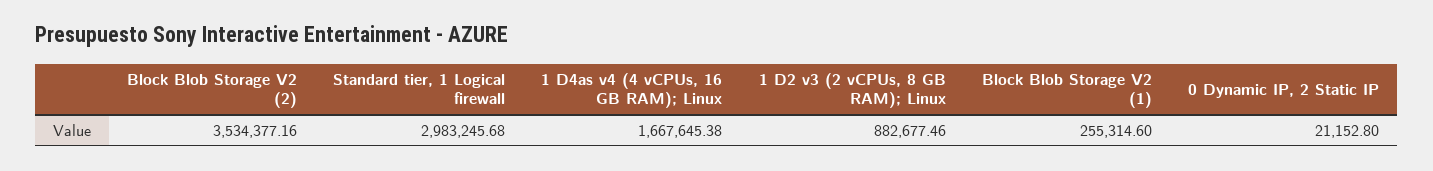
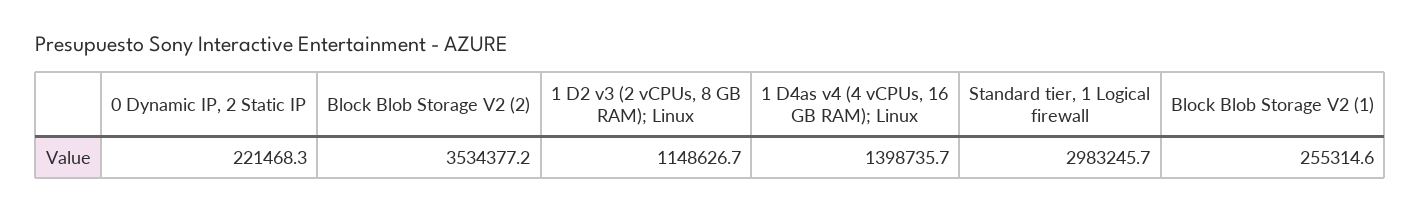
  {
    "Block Blob Storage V2 (2)": 3534377.16,
    "Standard tier, 1 Logical firewall": 2983245.68,
-   "1 D4as v4 (4 vCPUs, 16 GB RAM); Linux": 1667645.38,
+   "1 D4as v4 (4 vCPUs, 16 GB RAM); Linux": 1398735.7,
-   "1 D2 v3 (2 vCPUs, 8 GB RAM); Linux": 882677.46,
+   "1 D2 v3 (2 vCPUs, 8 GB RAM); Linux": 1148626.7,
    "Block Blob Storage V2 (1)": 255314.6,
-   "0 Dynamic IP, 2 Static IP": 21152.8
+   "0 Dynamic IP, 2 Static IP": 221468.3
  }

